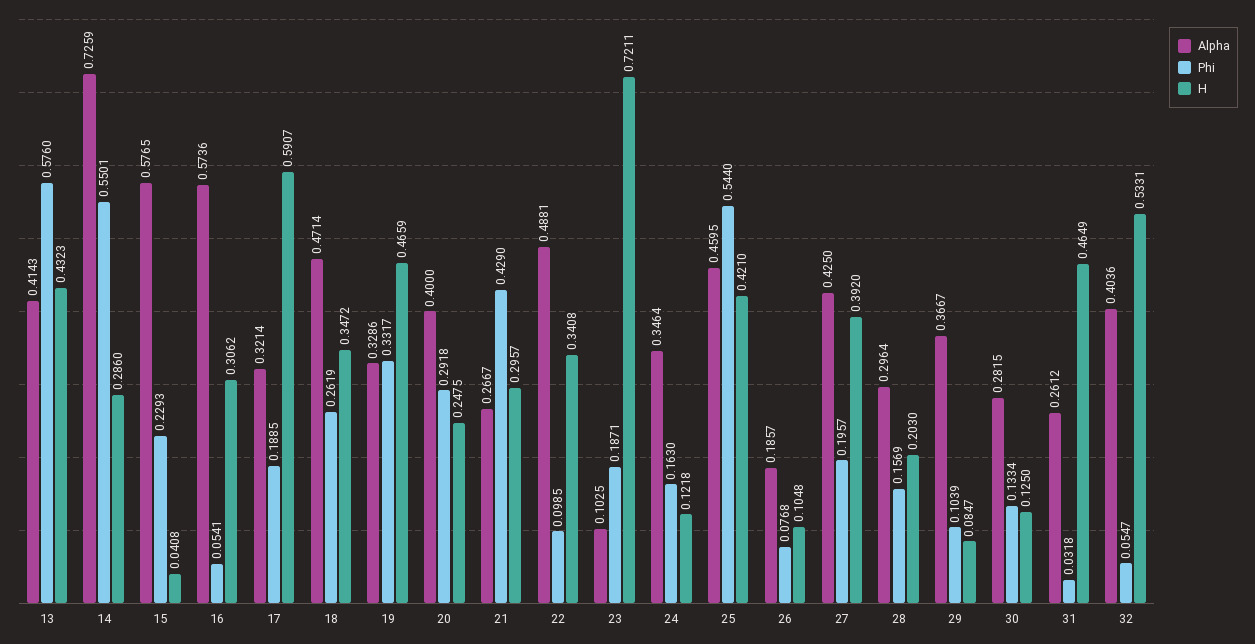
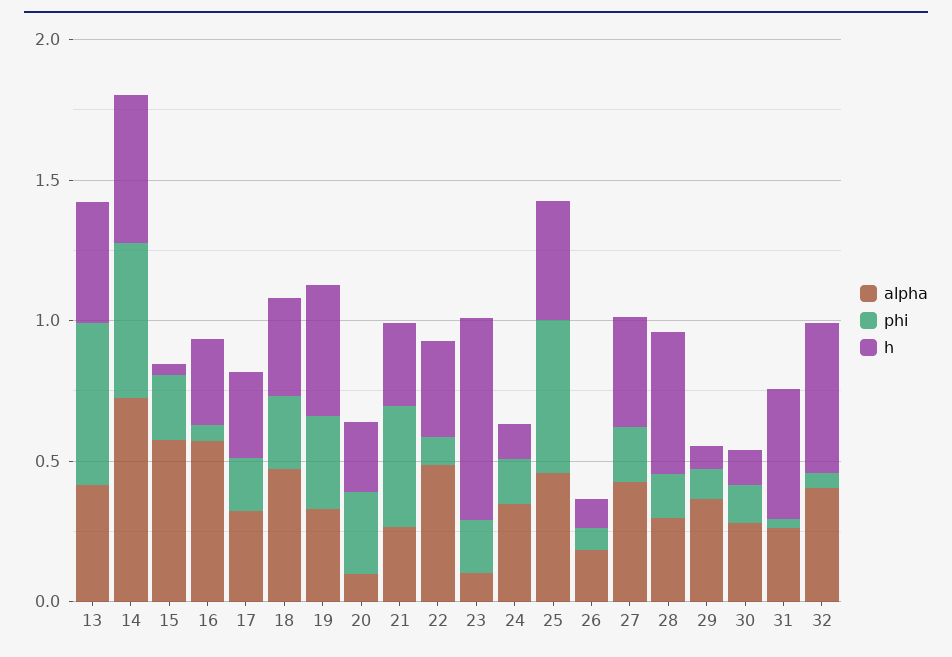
  {
    "Alpha": {
      "13": 0.4143,
      "14": 0.7259,
      "15": 0.5765,
      "16": 0.5736,
      "17": 0.3214,
      "18": 0.4714,
      "19": 0.3286,
-     "20": 0.4,
+     "20": 0.1,
      "21": 0.2667,
      "22": 0.4881,
      "23": 0.1025,
      "24": 0.3464,
      "25": 0.4595,
      "26": 0.1857,
      "27": 0.425,
      "28": 0.2964,
      "29": 0.3667,
      "30": 0.2815,
      "31": 0.2612,
      "32": 0.4036
    },
    "Phi": {
      "13": 0.576,
      "14": 0.5501,
      "15": 0.2293,
      "16": 0.0541,
      "17": 0.1885,
      "18": 0.2619,
      "19": 0.3317,
      "20": 0.2918,
      "21": 0.429,
      "22": 0.0985,
      "23": 0.1871,
      "24": 0.163,
      "25": 0.544,
      "26": 0.0768,
      "27": 0.1957,
      "28": 0.1569,
      "29": 0.1039,
      "30": 0.1334,
      "31": 0.0318,
      "32": 0.0547
    },
    "H": {
      "13": 0.4323,
-     "14": 0.286,
+     "14": 0.5,
      "15": 0.0408,
      "16": 0.3062,
-     "17": 0.5907,
+     "17": 0.3,
      "18": 0.3472,
      "19": 0.4659,
      "20": 0.2475,
      "21": 0.2957,
      "22": 0.3408,
      "23": 0.7211,
      "24": 0.1218,
      "25": 0.421,
      "26": 0.1048,
      "27": 0.392,
-     "28": 0.203,
+     "28": 0.5,
      "29": 0.0847,
      "30": 0.125,
      "31": 0.4649,
      "32": 0.5331
    }
  }

